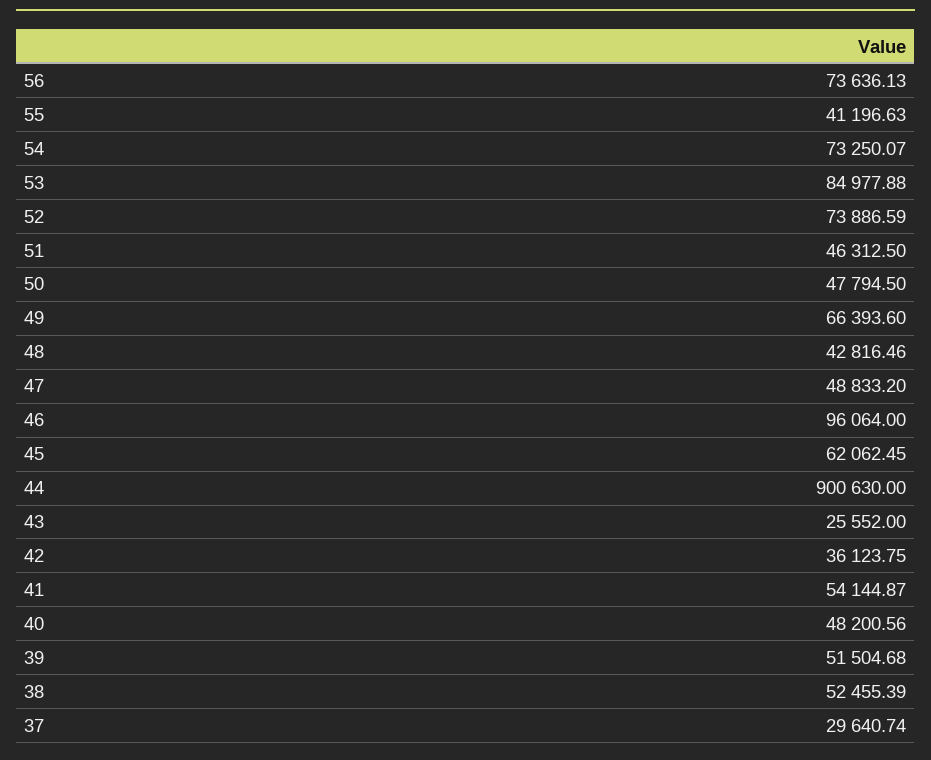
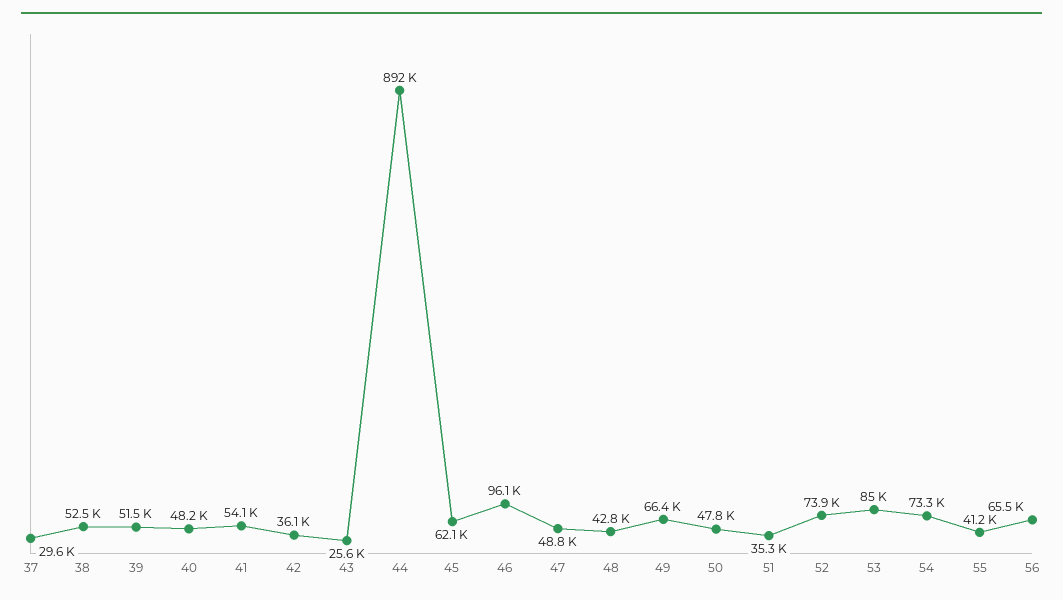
  {
-   "56": 73636.13,
+   "56": 65500,
    "55": 41196.63,
    "54": 73250.07,
    "53": 84977.88,
    "52": 73886.59,
-   "51": 46312.5,
+   "51": 35300,
    "50": 47794.5,
    "49": 66393.6,
    "48": 42816.46,
    "47": 48833.2,
    "46": 96064,
    "45": 62062.45,
-   "44": 900630,
+   "44": 892000,
    "43": 25552,
    "42": 36123.75,
    "41": 54144.87,
    "40": 48200.56,
    "39": 51504.68,
    "38": 52455.39,
    "37": 29640.74
  }

